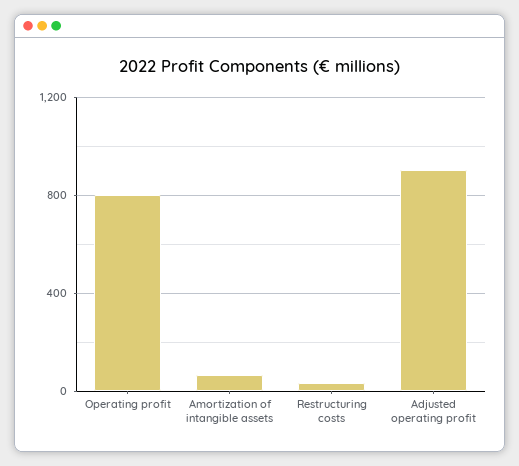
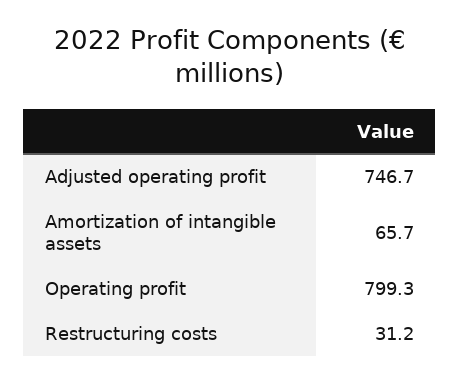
  {
    "Operating profit": 799.3,
    "Amortization of intangible assets": 65.7,
    "Restructuring costs": 31.2,
-   "Adjusted operating profit": 900
+   "Adjusted operating profit": 746.7
  }

